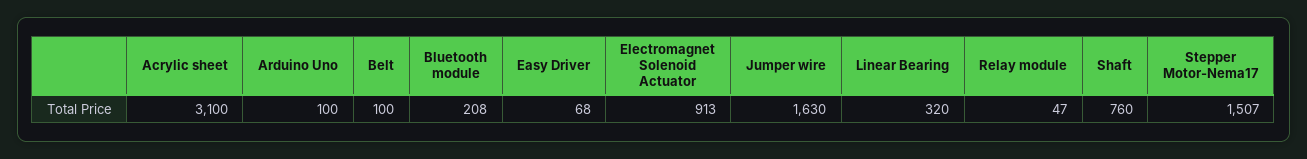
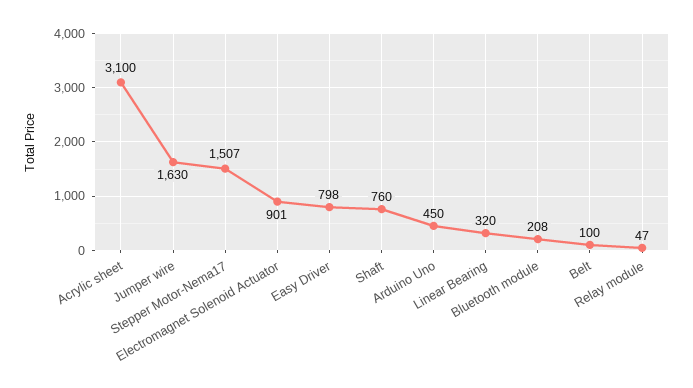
  {
    "Acrylic sheet": 3100,
-   "Arduino Uno": 100,
+   "Arduino Uno": 450,
    "Belt": 100,
    "Bluetooth module": 208,
-   "Easy Driver": 68,
+   "Easy Driver": 798,
-   "Electromagnet Solenoid Actuator": 913,
+   "Electromagnet Solenoid Actuator": 901,
    "Jumper wire": 1630,
    "Linear Bearing": 320,
    "Relay module": 47,
    "Shaft": 760,
    "Stepper Motor-Nema17": 1507
  }

